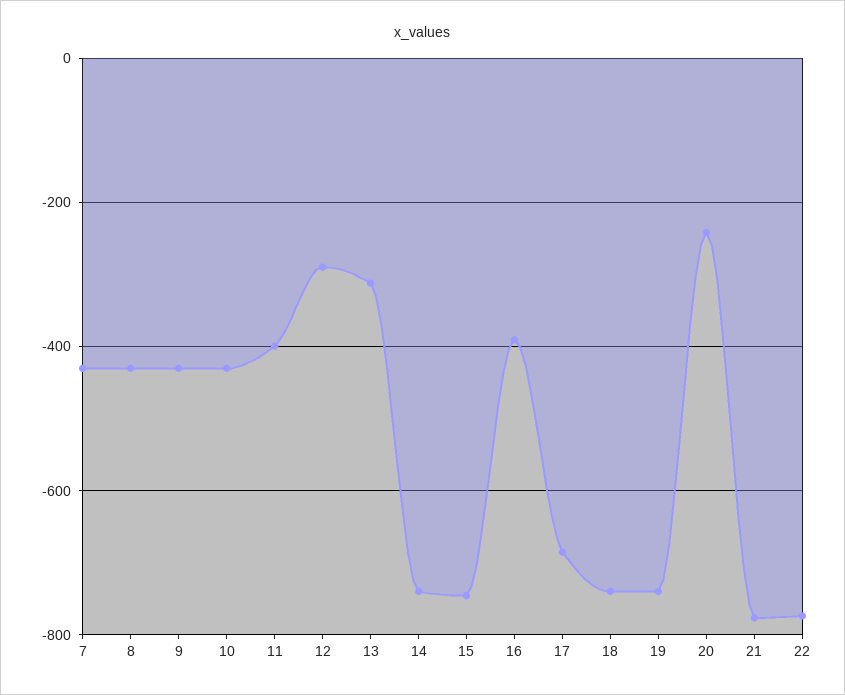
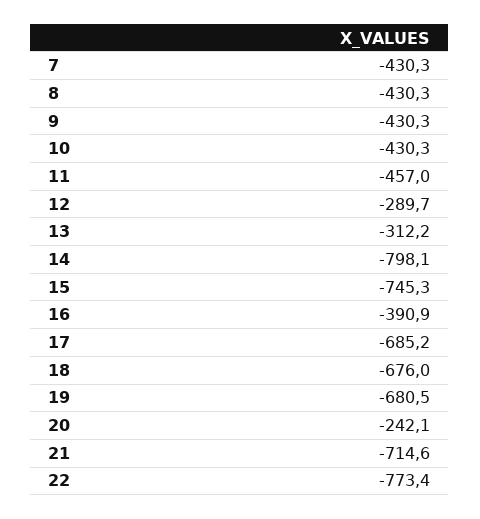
  {
    "7": -430.3,
    "8": -430.3,
    "9": -430.3,
    "10": -430.3,
-   "11": -400,
+   "11": -457,
    "12": -289.7,
    "13": -312.2,
-   "14": -740,
+   "14": -798.1,
    "15": -745.3,
    "16": -390.9,
    "17": -685.2,
-   "18": -740,
+   "18": -676,
-   "19": -740,
+   "19": -680.5,
    "20": -242.1,
-   "21": -780,
+   "21": -714.6,
    "22": -773.4
  }

